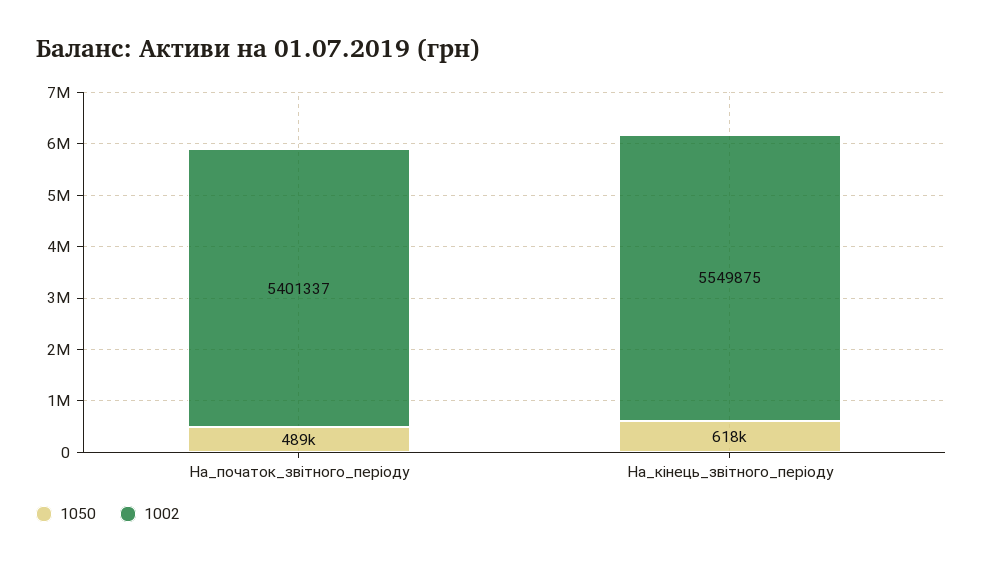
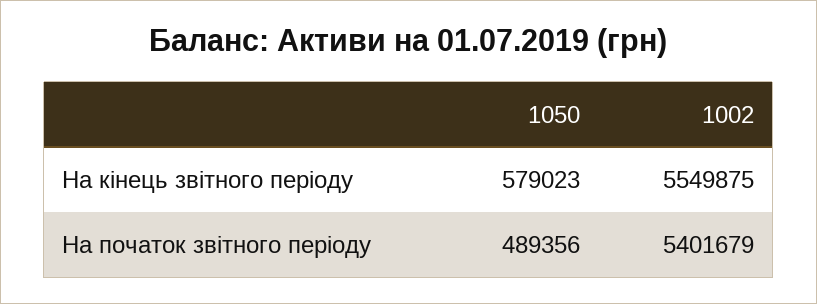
  {
    "1050": {
      "На_початок_звітного_періоду": 489356,
-     "На_кінець_звітного_періоду": 618000
+     "На_кінець_звітного_періоду": 579023
    },
    "1002": {
-     "На_початок_звітного_періоду": 5401337,
+     "На_початок_звітного_періоду": 5401679,
      "На_кінець_звітного_періоду": 5549875
    }
  }

